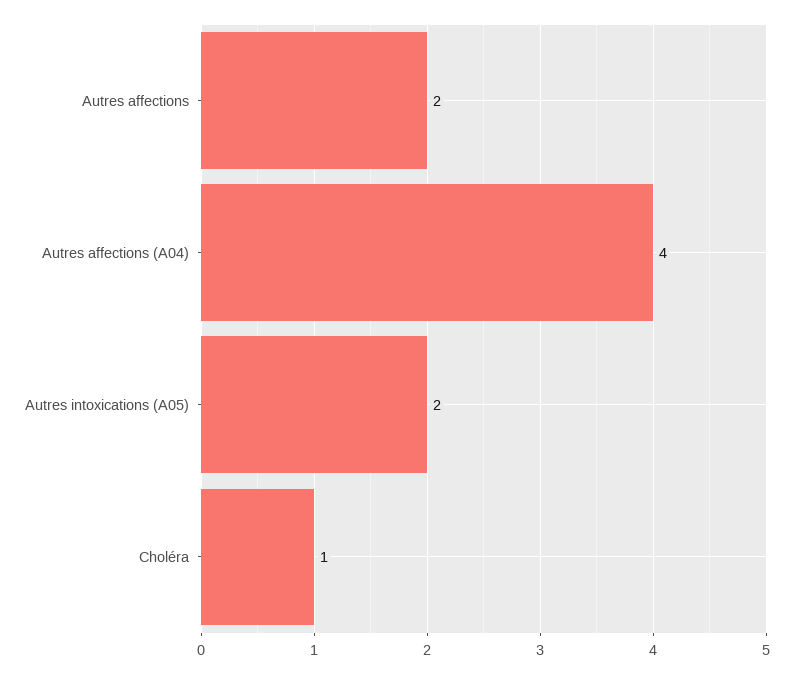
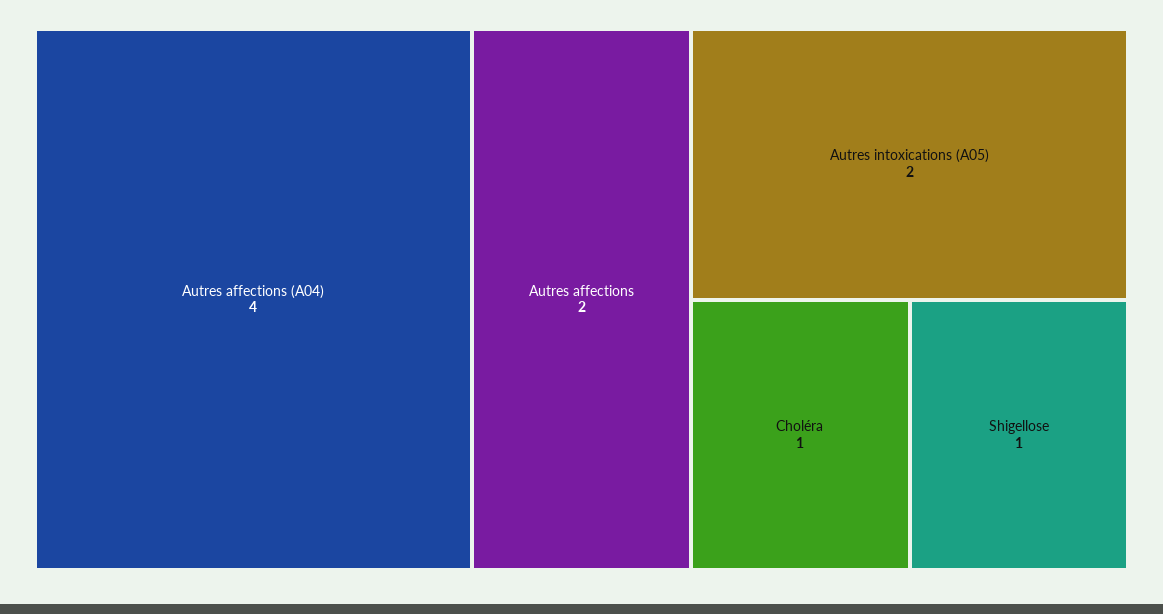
  {
    "Autres affections": 2,
    "Autres affections (A04)": 4,
    "Autres intoxications (A05)": 2,
-   "Choléra": 1
+   "Choléra": 1,
+   "Shigellose": 1
  }

